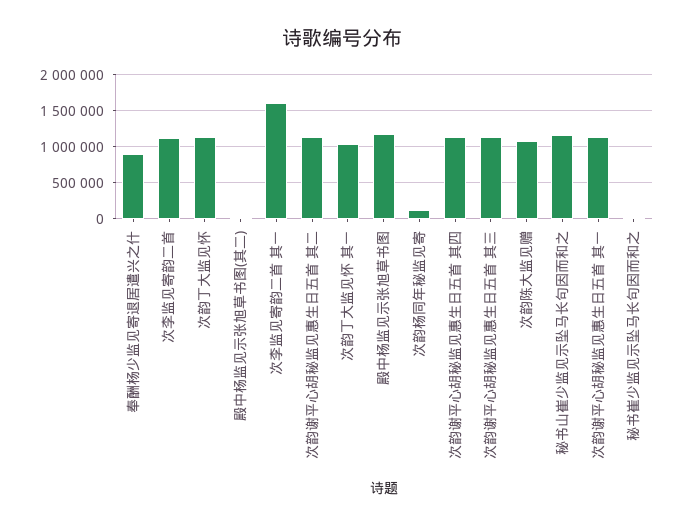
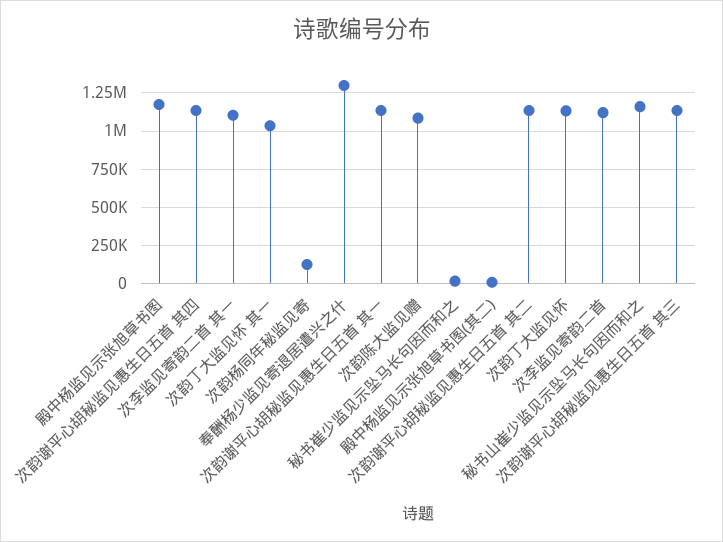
  {
-   "奉酬杨少监见寄退居遣兴之什": 900000,
+   "奉酬杨少监见寄退居遣兴之什": 1300000,
    "次李监见寄韵二首": 1100000,
    "次韵丁大监见怀": 1150000,
    "殿中杨监见示张旭草书图(其二)": 0,
-   "次李监见寄韵二首 其一": 1600000,
+   "次李监见寄韵二首 其一": 1100000,
    "次韵谢平心胡秘监见惠生日五首 其二": 1150000,
    "次韵丁大监见怀 其一": 1050000,
    "殿中杨监见示张旭草书图": 1150000,
    "次韵杨同年秘监见寄": 100000,
    "次韵谢平心胡秘监见惠生日五首 其四": 1150000,
    "次韵谢平心胡秘监见惠生日五首 其三": 1150000,
    "次韵陈大监见赠": 1100000,
    "秘书山崔少监见示坠马长句因而和之": 1150000,
    "次韵谢平心胡秘监见惠生日五首 其一": 1150000,
    "秘书崔少监见示坠马长句因而和之": 0
  }

